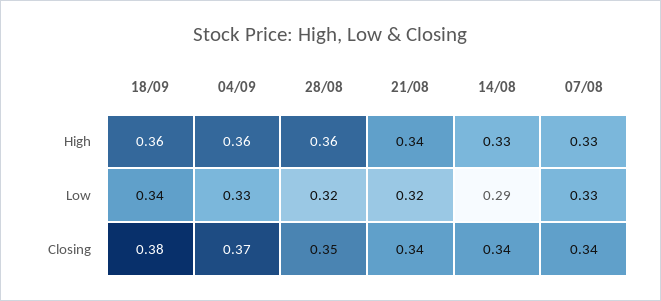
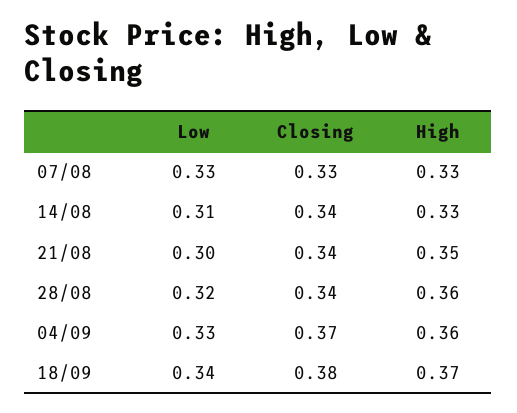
  {
    "18/09": {
-     "High": 0.36,
+     "High": 0.37,
      "Low": 0.34,
      "Closing": 0.38
    },
    "04/09": {
      "High": 0.36,
      "Low": 0.33,
      "Closing": 0.37
    },
    "28/08": {
      "High": 0.36,
      "Low": 0.32,
-     "Closing": 0.35
+     "Closing": 0.34
    },
    "21/08": {
-     "High": 0.34,
+     "High": 0.35,
-     "Low": 0.32,
+     "Low": 0.3,
      "Closing": 0.34
    },
    "14/08": {
      "High": 0.33,
-     "Low": 0.29,
+     "Low": 0.31,
      "Closing": 0.34
    },
    "07/08": {
      "High": 0.33,
      "Low": 0.33,
-     "Closing": 0.34
+     "Closing": 0.33
    }
  }

